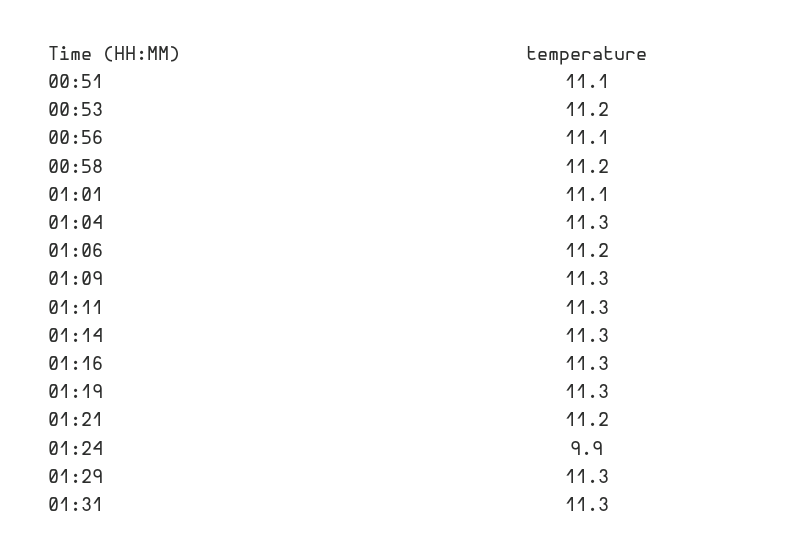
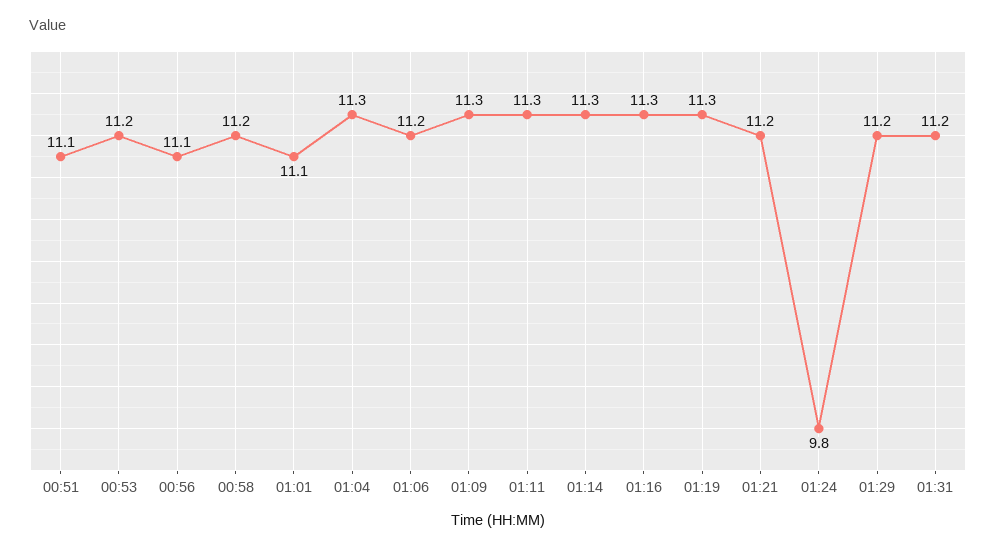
  {
    "00:51": 11.1,
    "00:53": 11.2,
    "00:56": 11.1,
    "00:58": 11.2,
    "01:01": 11.1,
    "01:04": 11.3,
    "01:06": 11.2,
    "01:09": 11.3,
    "01:11": 11.3,
    "01:14": 11.3,
    "01:16": 11.3,
    "01:19": 11.3,
    "01:21": 11.2,
-   "01:24": 9.9,
+   "01:24": 9.8,
-   "01:29": 11.3,
+   "01:29": 11.2,
-   "01:31": 11.3
+   "01:31": 11.2
  }

